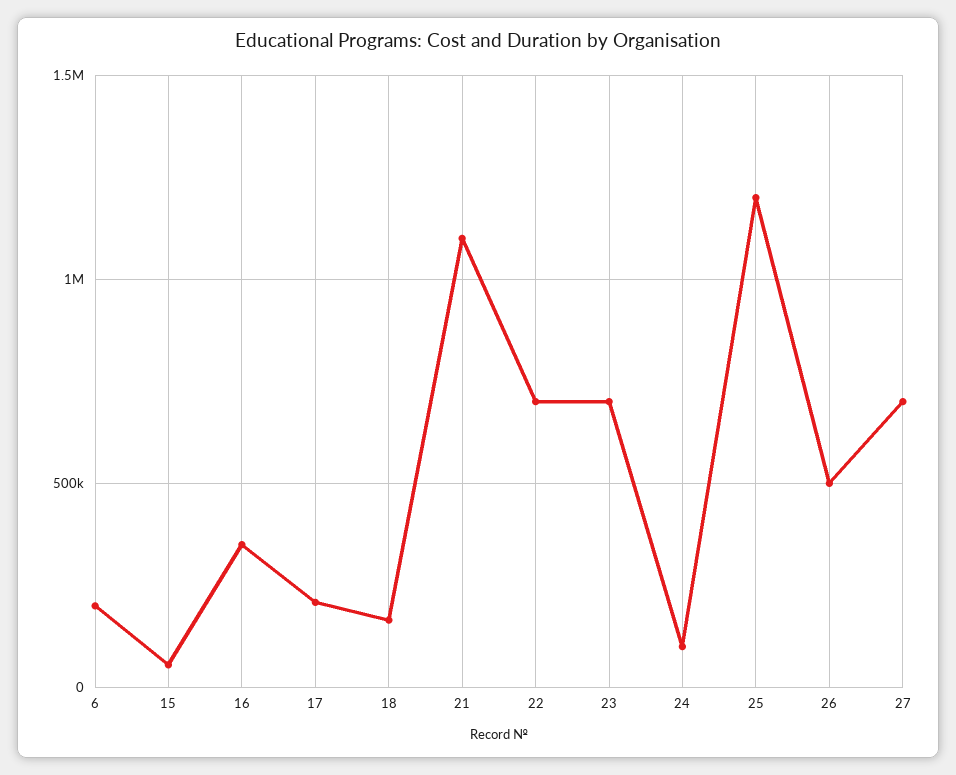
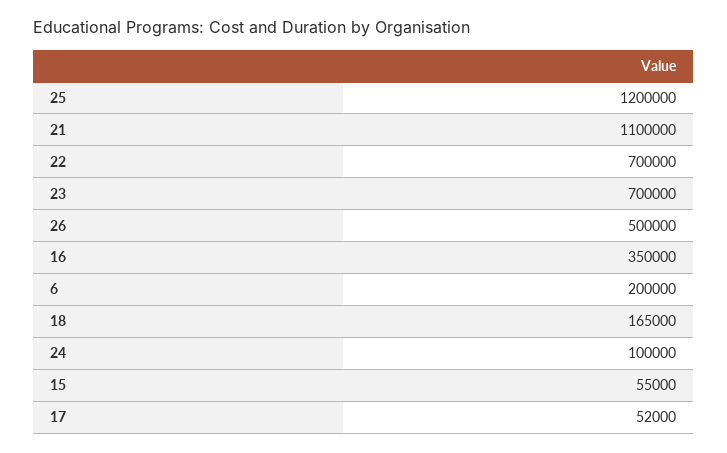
  {
    "6": 200000,
    "15": 55000,
    "16": 350000,
-   "17": 200000,
+   "17": 52000,
    "18": 165000,
    "21": 1100000,
    "22": 700000,
    "23": 700000,
    "24": 100000,
    "25": 1200000,
-   "26": 500000,
+   "26": 500000
-   "27": 700000
  }

